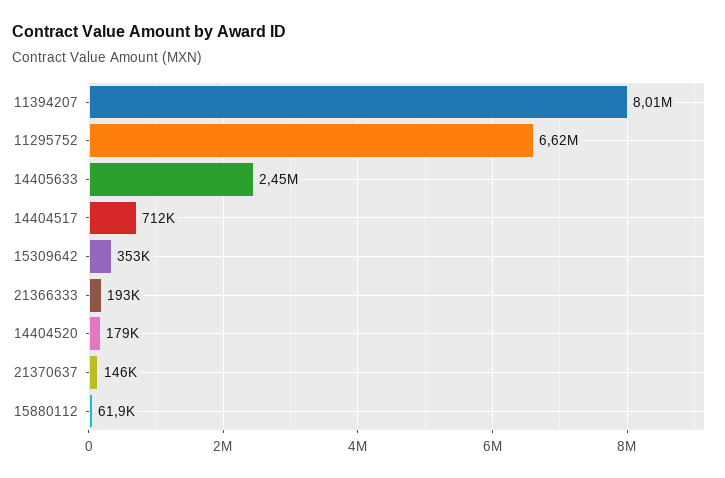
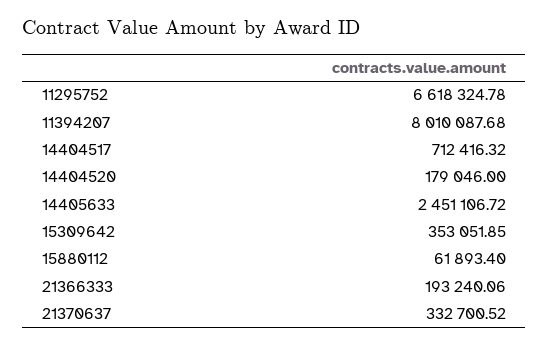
  {
    "11394207": 8010087.68,
    "11295752": 6618324.78,
    "14405633": 2451106.72,
    "14404517": 712416.32,
    "15309642": 353051.85,
    "21366333": 193240.06,
    "14404520": 179046,
-   "21370637": 146000,
+   "21370637": 332700.52,
    "15880112": 61893.4
  }

